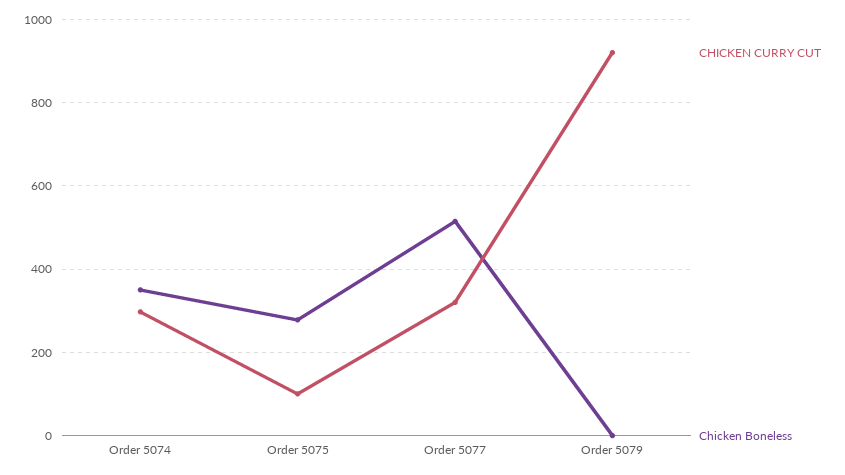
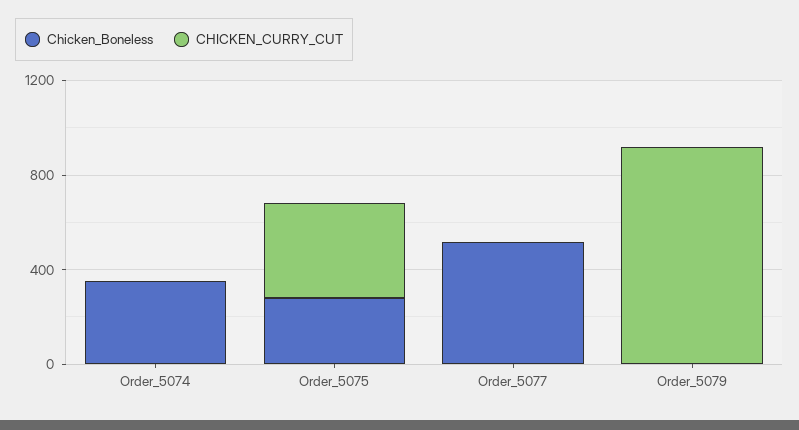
  {
    "CHICKEN CURRY CUT": {
-     "Order 5074": 300,
+     "Order 5074": 0,
-     "Order 5075": 100,
+     "Order 5075": 400,
-     "Order 5077": 320,
+     "Order 5077": 0,
      "Order 5079": 920
    },
    "Chicken Boneless": {
      "Order 5074": 360,
      "Order 5075": 280,
      "Order 5077": 520,
      "Order 5079": 0
    }
  }

